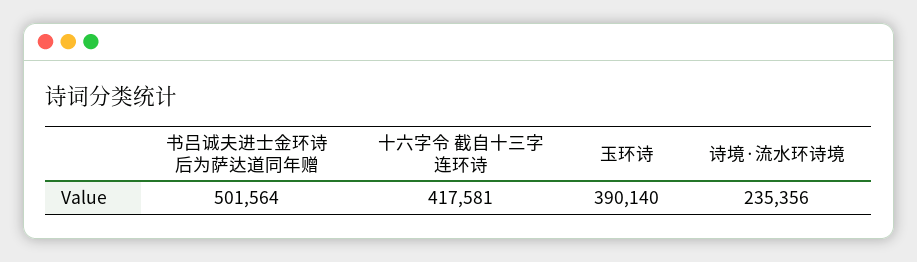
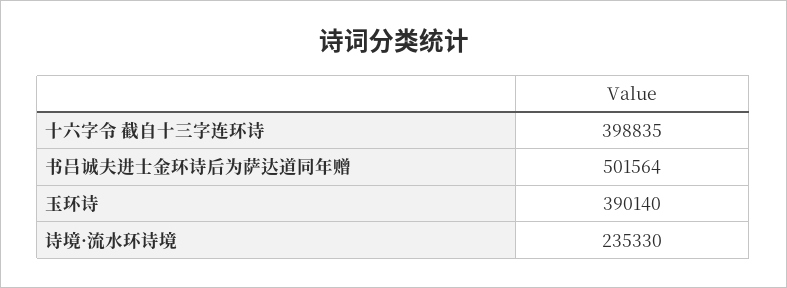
  {
    "书吕诚夫进士金环诗后为萨达道同年赠": 501564,
-   "十六字令 截自十三字连环诗": 417581,
+   "十六字令 截自十三字连环诗": 398835,
    "玉环诗": 390140,
-   "诗境·流水环诗境": 235356
+   "诗境·流水环诗境": 235330
  }

